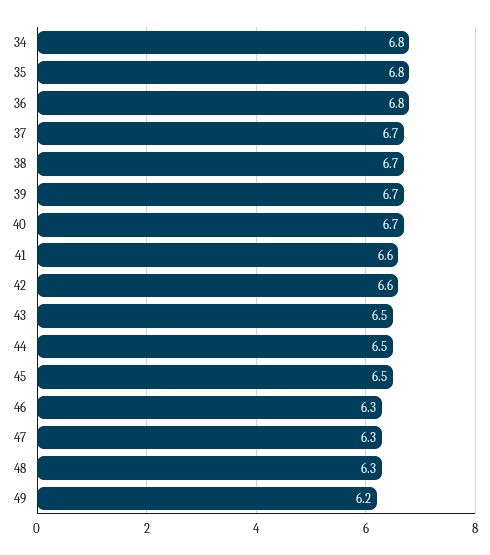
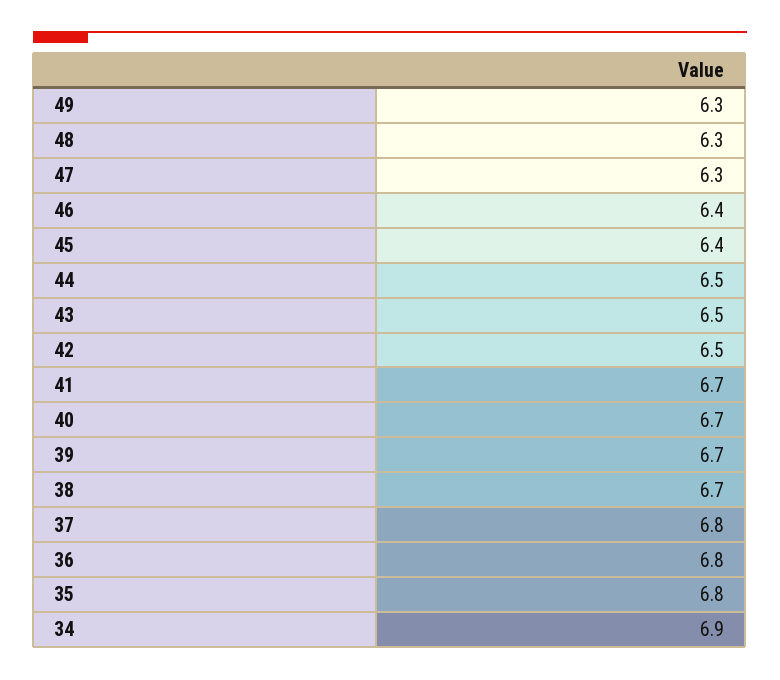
  {
-   "34": 6.8,
+   "34": 6.9,
    "35": 6.8,
    "36": 6.8,
-   "37": 6.7,
+   "37": 6.8,
    "38": 6.7,
    "39": 6.7,
    "40": 6.7,
-   "41": 6.6,
+   "41": 6.7,
-   "42": 6.6,
+   "42": 6.5,
    "43": 6.5,
    "44": 6.5,
-   "45": 6.5,
+   "45": 6.4,
-   "46": 6.3,
+   "46": 6.4,
    "47": 6.3,
    "48": 6.3,
-   "49": 6.2
+   "49": 6.3
  }

